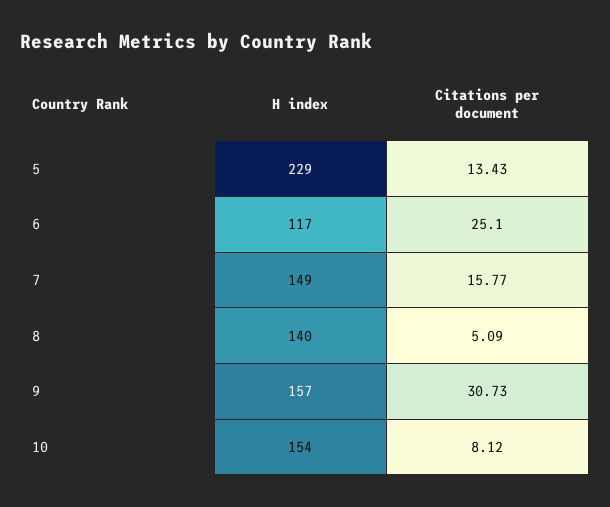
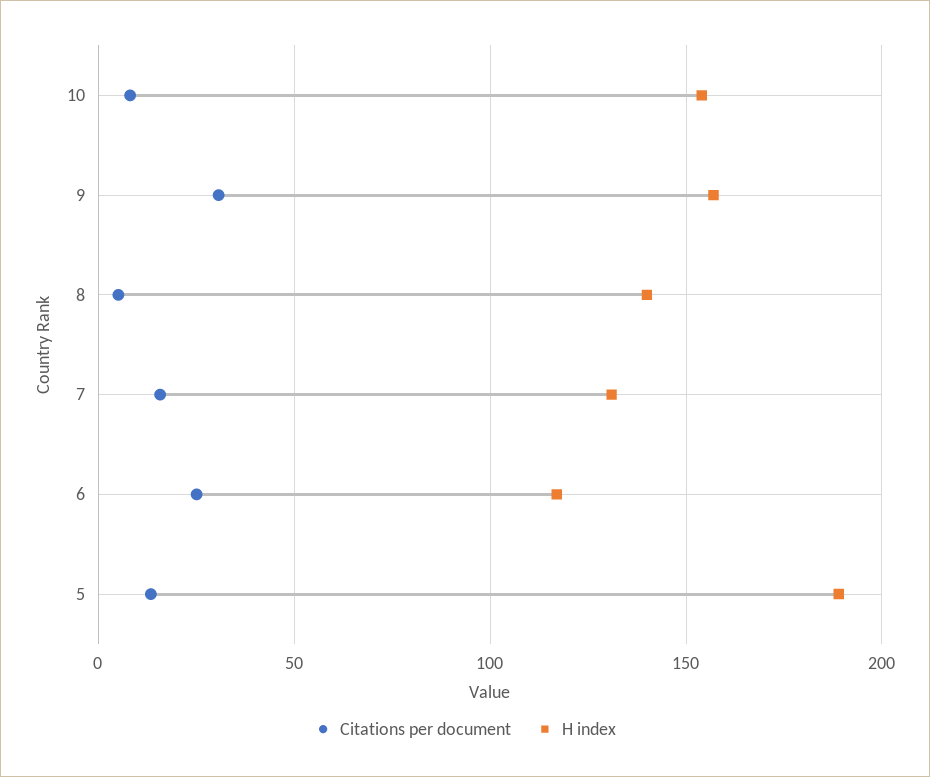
  {
    "H index": {
-     "5": 229,
+     "5": 190,
      "6": 117,
-     "7": 149,
+     "7": 130,
      "8": 140,
      "9": 157,
      "10": 154
    },
    "Citations per document": {
      "5": 13.43,
      "6": 25.1,
      "7": 15.77,
      "8": 5.09,
      "9": 30.73,
      "10": 8.12
    }
  }

